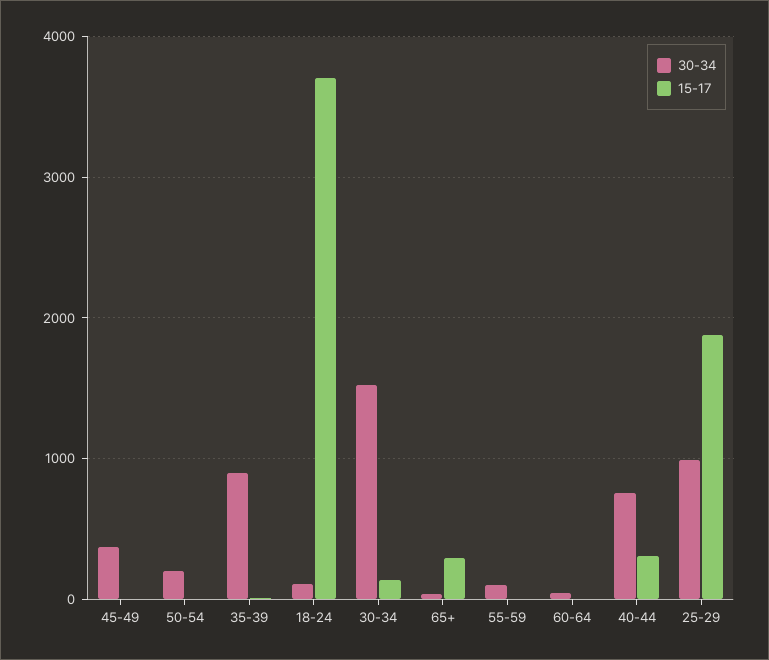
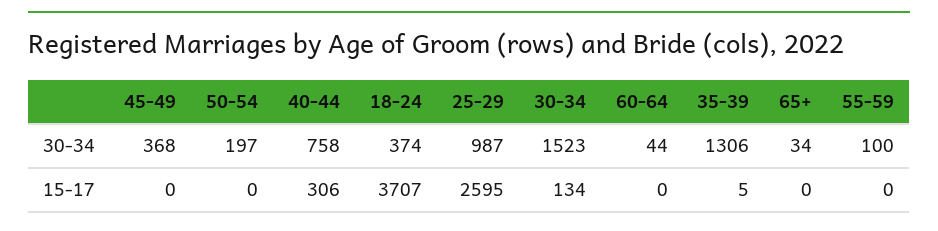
  {
    "30-34": {
      "45-49": 368,
      "50-54": 197,
-     "35-39": 900,
+     "35-39": 1306,
-     "18-24": 100,
+     "18-24": 374,
      "30-34": 1523,
      "65+": 34,
      "55-59": 100,
      "60-64": 44,
      "40-44": 758,
      "25-29": 987
    },
    "15-17": {
      "45-49": 0,
      "50-54": 0,
      "35-39": 5,
      "18-24": 3707,
      "30-34": 134,
-     "65+": 300,
+     "65+": 0,
      "55-59": 0,
      "60-64": 0,
      "40-44": 306,
-     "25-29": 1900
+     "25-29": 2595
    }
  }

